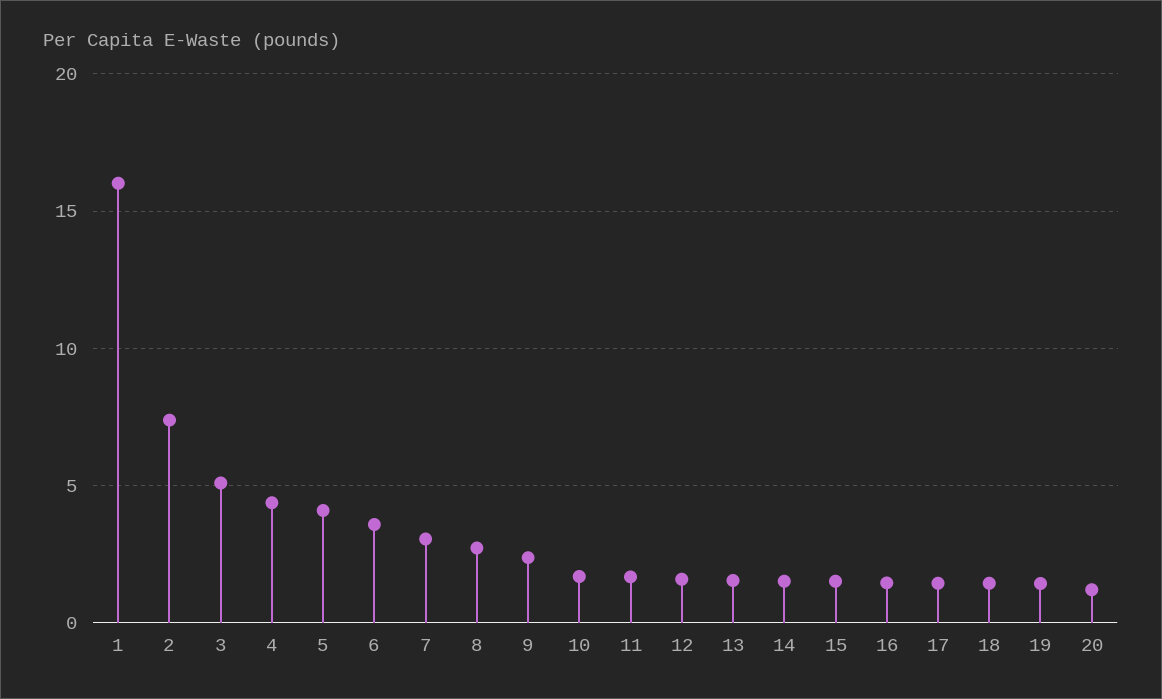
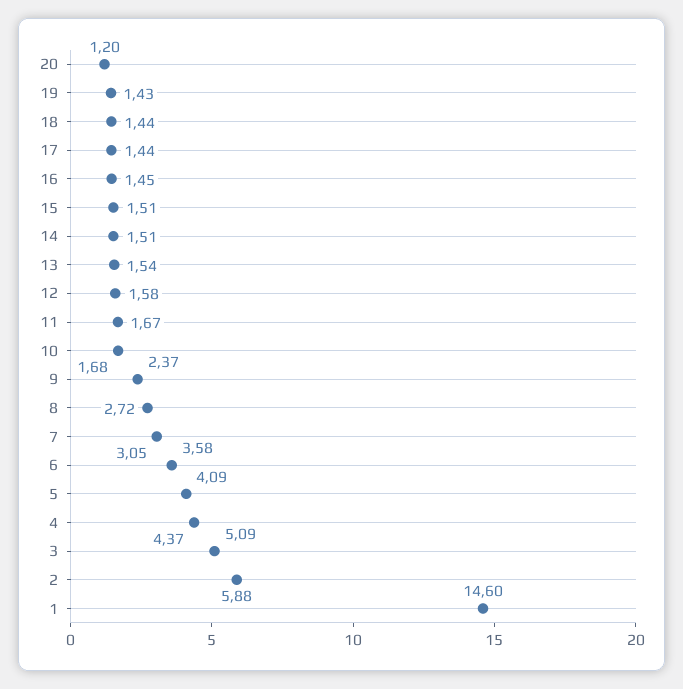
  {
-   "1": 16,
+   "1": 14.6,
-   "2": 7.5,
+   "2": 5.88,
    "3": 5.09,
    "4": 4.37,
    "5": 4.09,
    "6": 3.58,
    "7": 3.05,
    "8": 2.72,
    "9": 2.37,
    "10": 1.68,
    "11": 1.67,
    "12": 1.58,
    "13": 1.54,
    "14": 1.51,
    "15": 1.51,
    "16": 1.45,
    "17": 1.44,
    "18": 1.44,
    "19": 1.43,
    "20": 1.2
  }

